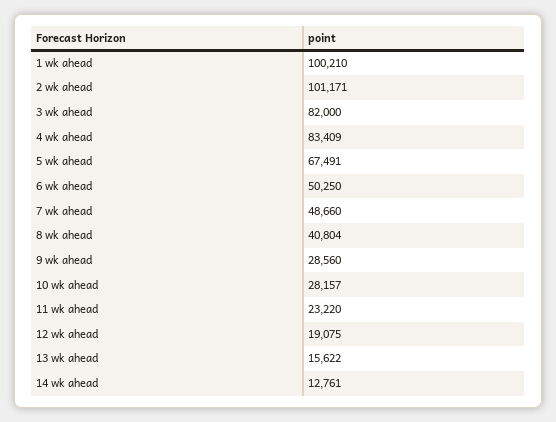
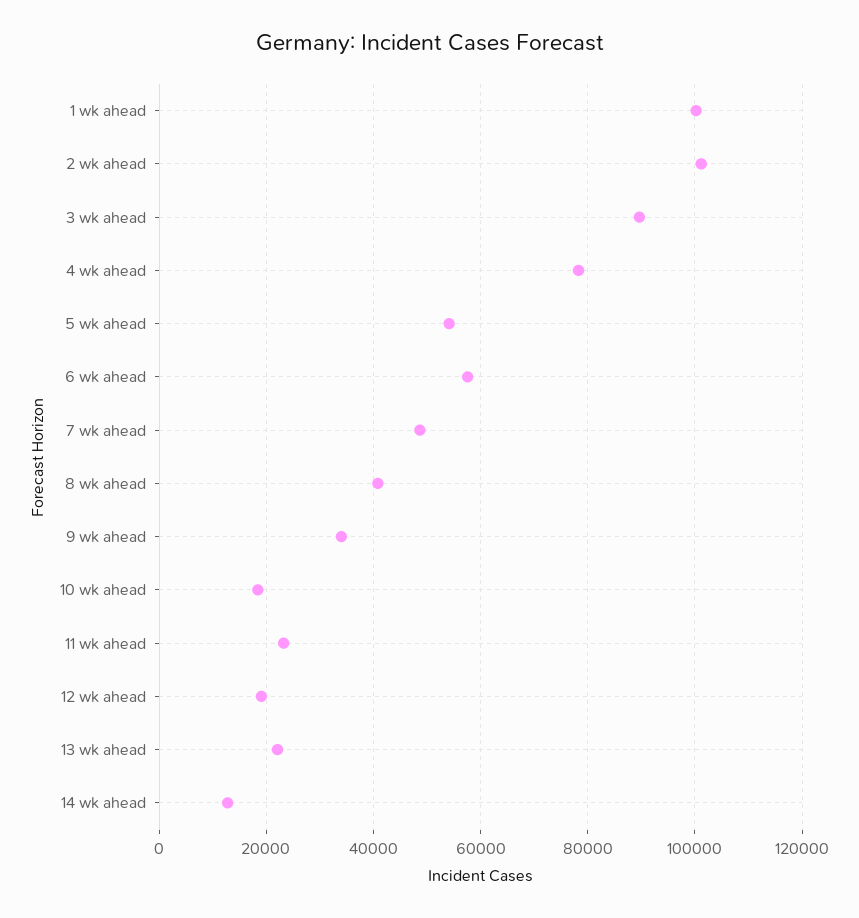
  {
    "1 wk ahead": 100210,
    "2 wk ahead": 101171,
-   "3 wk ahead": 82000,
+   "3 wk ahead": 90000,
-   "4 wk ahead": 83409,
+   "4 wk ahead": 78000,
-   "5 wk ahead": 67491,
+   "5 wk ahead": 54000,
-   "6 wk ahead": 50250,
+   "6 wk ahead": 58000,
    "7 wk ahead": 48660,
    "8 wk ahead": 40804,
-   "9 wk ahead": 28560,
+   "9 wk ahead": 34000,
-   "10 wk ahead": 28157,
+   "10 wk ahead": 18000,
    "11 wk ahead": 23220,
    "12 wk ahead": 19075,
-   "13 wk ahead": 15622,
+   "13 wk ahead": 22000,
    "14 wk ahead": 12761
  }

